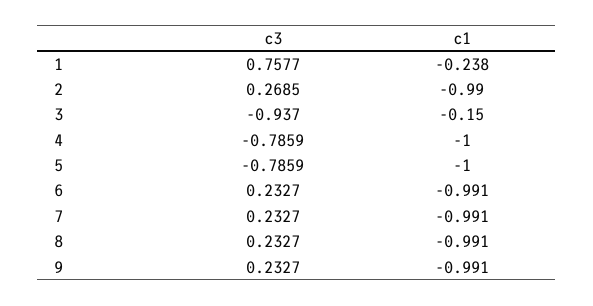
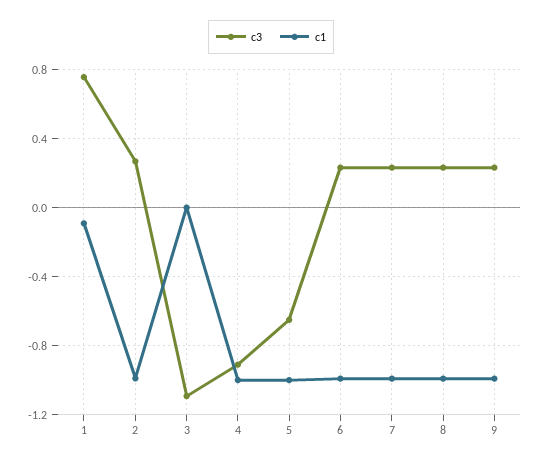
  {
    "c3": {
      "1": 0.7577,
      "2": 0.2685,
-     "3": -0.937,
+     "3": -1.1,
-     "4": -0.7859,
+     "4": -0.9,
-     "5": -0.7859,
+     "5": -0.65,
      "6": 0.2327,
      "7": 0.2327,
      "8": 0.2327,
      "9": 0.2327
    },
    "c1": {
-     "1": -0.238,
+     "1": -0.1,
      "2": -0.99,
-     "3": -0.15,
+     "3": 0,
      "4": -1,
      "5": -1,
      "6": -0.991,
      "7": -0.991,
      "8": -0.991,
      "9": -0.991
    }
  }

